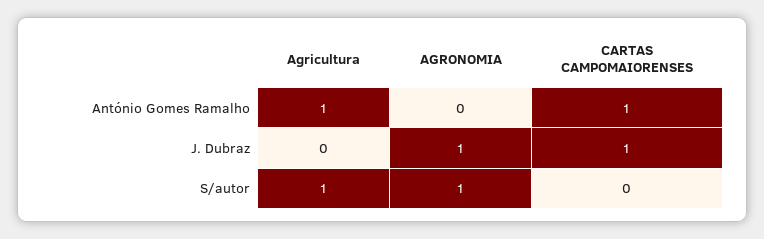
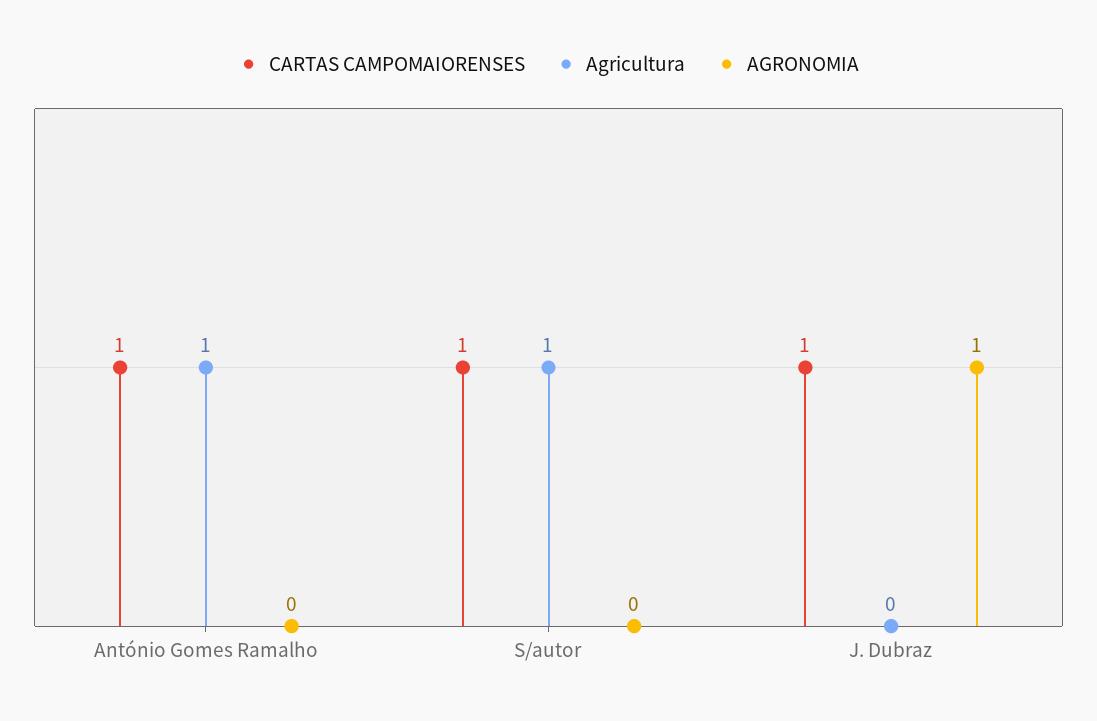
  {
    "Agricultura": {
      "António Gomes Ramalho": 1,
      "J. Dubraz": 0,
      "S/autor": 1
    },
    "AGRONOMIA": {
      "António Gomes Ramalho": 0,
      "J. Dubraz": 1,
-     "S/autor": 1
+     "S/autor": 0
    },
    "CARTAS CAMPOMAIORENSES": {
      "António Gomes Ramalho": 1,
      "J. Dubraz": 1,
-     "S/autor": 0
+     "S/autor": 1
    }
  }

